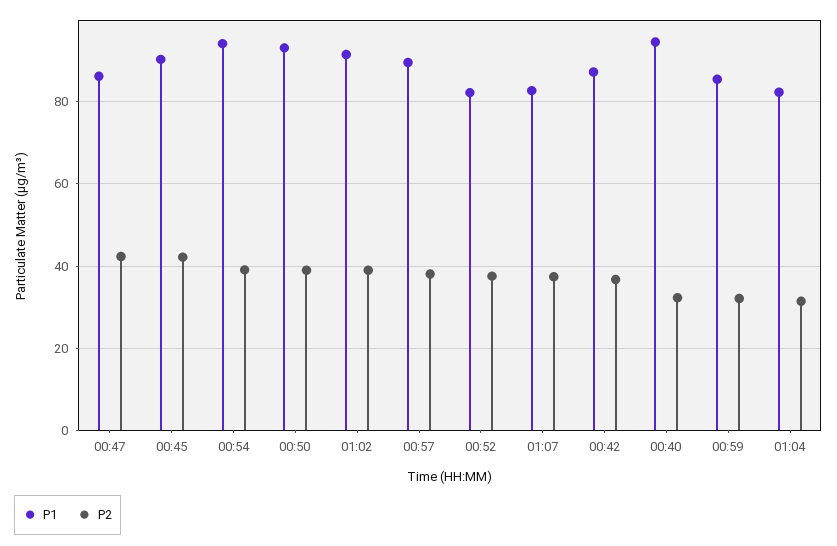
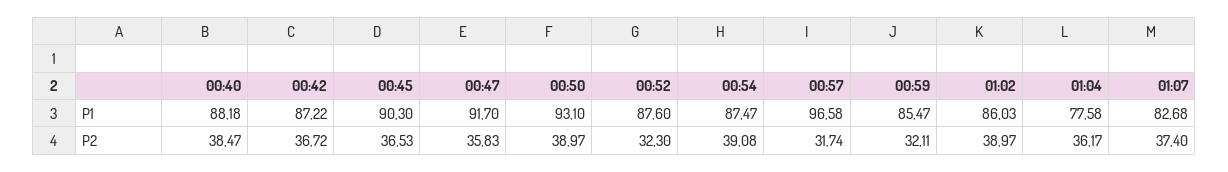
  {
    "P1": {
-     "00:47": 86,
+     "00:47": 91.7,
      "00:45": 90.3,
-     "00:54": 94,
+     "00:54": 87.47,
      "00:50": 93.1,
-     "01:02": 92,
+     "01:02": 86.03,
-     "00:57": 90,
+     "00:57": 96.58,
-     "00:52": 82,
+     "00:52": 87.6,
      "01:07": 82.68,
      "00:42": 87.22,
-     "00:40": 94,
+     "00:40": 88.18,
      "00:59": 85.47,
-     "01:04": 82
+     "01:04": 77.58
    },
    "P2": {
-     "00:47": 42,
+     "00:47": 35.83,
-     "00:45": 42,
+     "00:45": 36.53,
      "00:54": 39.08,
      "00:50": 38.97,
      "01:02": 38.97,
-     "00:57": 38,
+     "00:57": 31.74,
-     "00:52": 38,
+     "00:52": 32.3,
      "01:07": 37.4,
      "00:42": 36.72,
-     "00:40": 32,
+     "00:40": 38.47,
      "00:59": 32.11,
-     "01:04": 32
+     "01:04": 36.17
    }
  }

